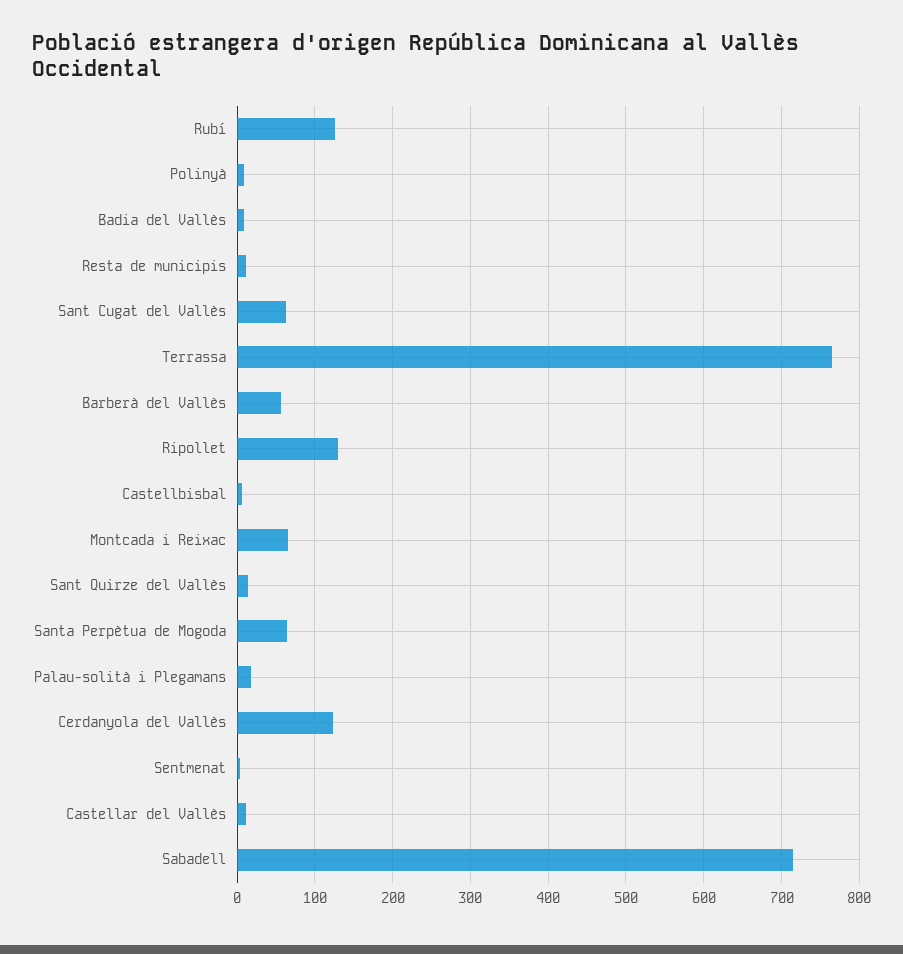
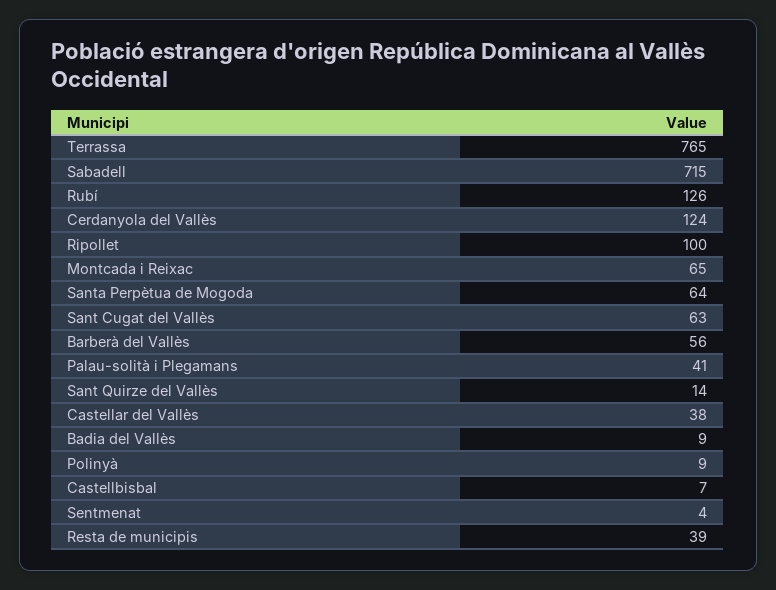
  {
    "Rubí": 126,
    "Polinyà": 9,
    "Badia del Vallès": 9,
-   "Resta de municipis": 10,
+   "Resta de municipis": 39,
    "Sant Cugat del Vallès": 63,
    "Terrassa": 765,
    "Barberà del Vallès": 56,
-   "Ripollet": 130,
+   "Ripollet": 100,
    "Castellbisbal": 7,
    "Montcada i Reixac": 65,
    "Sant Quirze del Vallès": 14,
    "Santa Perpètua de Mogoda": 64,
-   "Palau-solità i Plegamans": 20,
+   "Palau-solità i Plegamans": 41,
    "Cerdanyola del Vallès": 124,
    "Sentmenat": 4,
-   "Castellar del Vallès": 10,
+   "Castellar del Vallès": 38,
    "Sabadell": 715
  }

